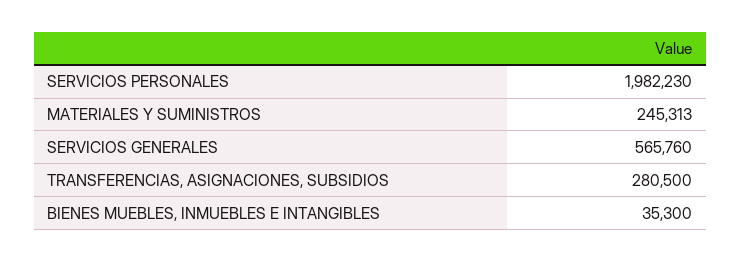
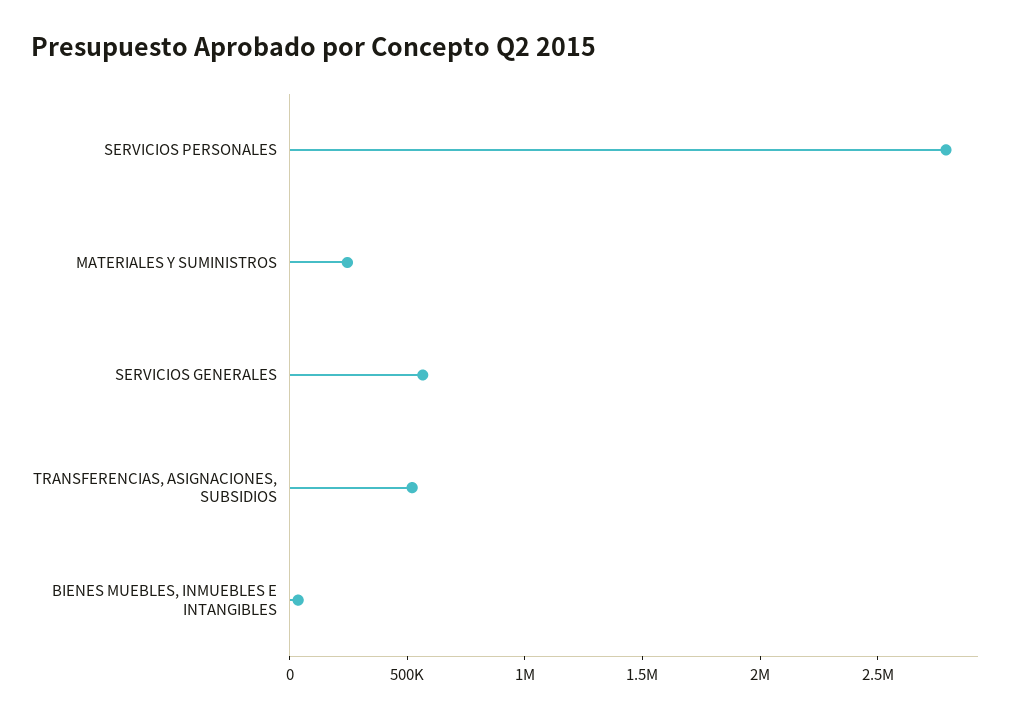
  {
-   "SERVICIOS PERSONALES": 1982230,
+   "SERVICIOS PERSONALES": 2800000,
    "MATERIALES Y SUMINISTROS": 245313,
    "SERVICIOS GENERALES": 565760,
-   "TRANSFERENCIAS, ASIGNACIONES, SUBSIDIOS": 280500,
+   "TRANSFERENCIAS, ASIGNACIONES, SUBSIDIOS": 500000,
    "BIENES MUEBLES, INMUEBLES E INTANGIBLES": 35300
  }

